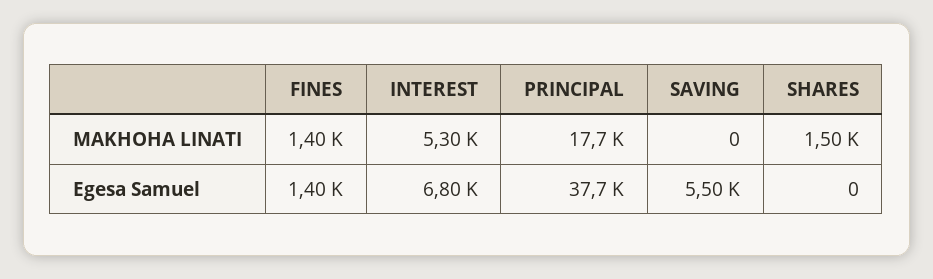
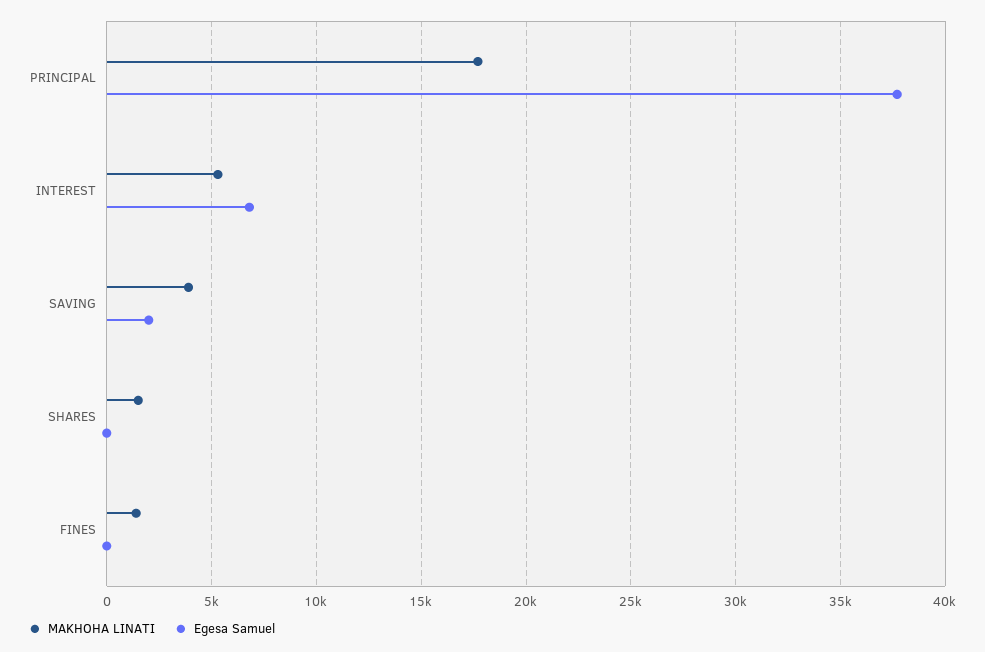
  {
    "MAKHOHA LINATI": {
      "FINES": 1400,
      "INTEREST": 5300,
      "PRINCIPAL": 17700,
-     "SAVING": 0,
+     "SAVING": 4000,
      "SHARES": 1500
    },
    "Egesa Samuel": {
-     "FINES": 1400,
+     "FINES": 0,
      "INTEREST": 6800,
      "PRINCIPAL": 37700,
-     "SAVING": 5500,
+     "SAVING": 2000,
      "SHARES": 0
    }
  }

